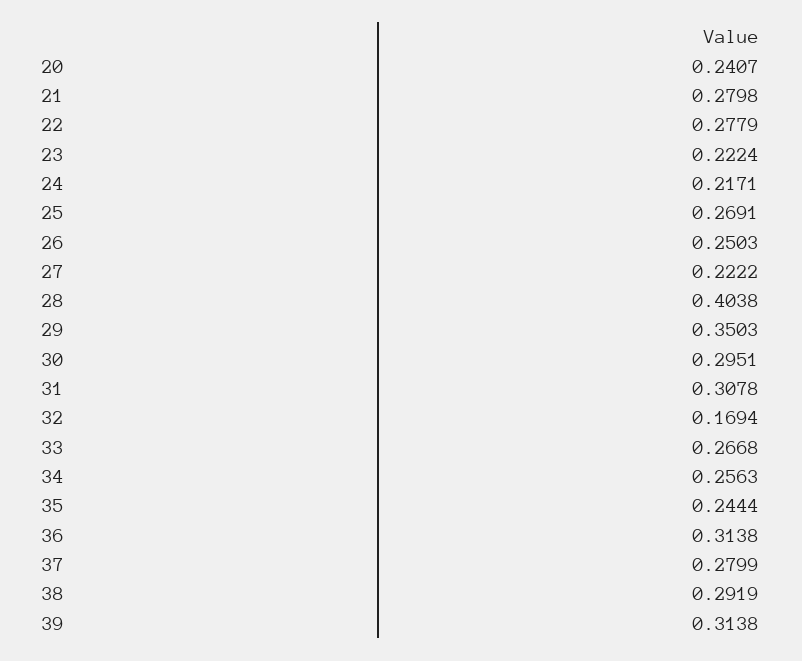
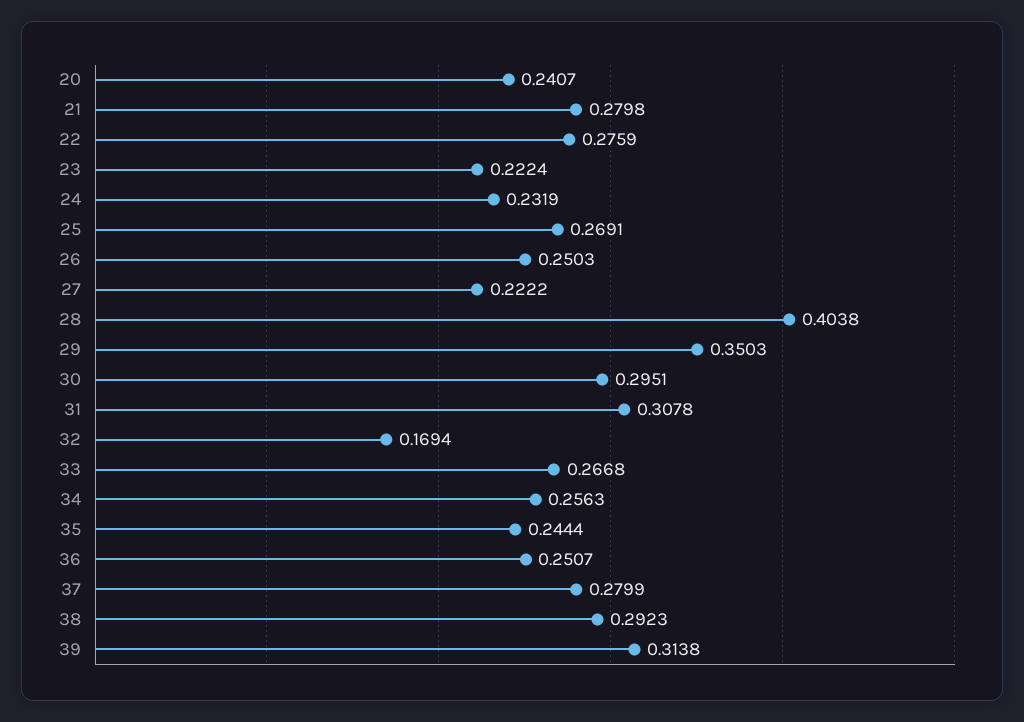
  {
    "20": 0.2407,
    "21": 0.2798,
-   "22": 0.2779,
+   "22": 0.2759,
    "23": 0.2224,
-   "24": 0.2171,
+   "24": 0.2319,
    "25": 0.2691,
    "26": 0.2503,
    "27": 0.2222,
    "28": 0.4038,
    "29": 0.3503,
    "30": 0.2951,
    "31": 0.3078,
    "32": 0.1694,
    "33": 0.2668,
    "34": 0.2563,
    "35": 0.2444,
-   "36": 0.3138,
+   "36": 0.2507,
    "37": 0.2799,
-   "38": 0.2919,
+   "38": 0.2923,
    "39": 0.3138
  }

